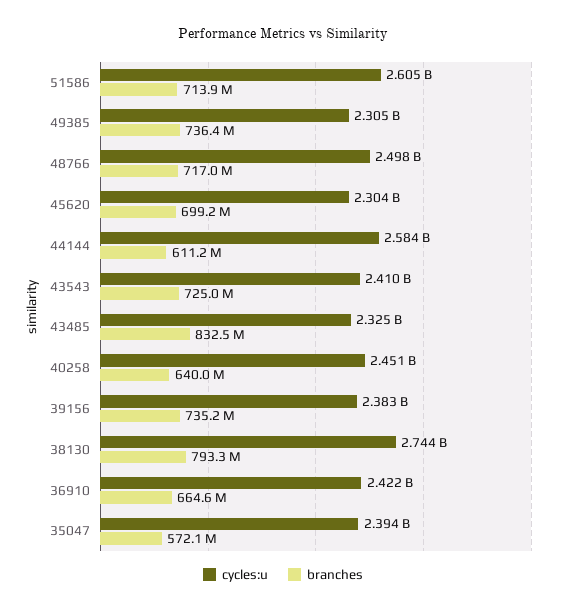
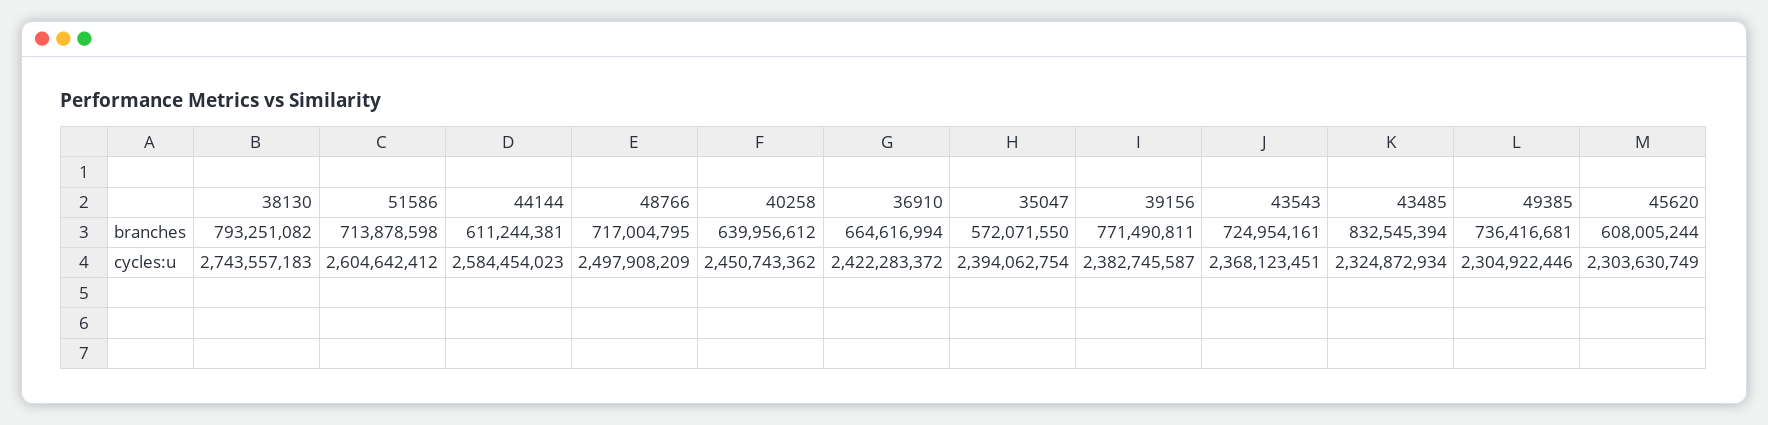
  {
    "cycles:u": {
      "51586": 2604642412,
      "49385": 2304922446,
      "48766": 2497908209,
      "45620": 2303630749,
      "44144": 2584454023,
-     "43543": 2410000000,
+     "43543": 2368123451,
      "43485": 2324872934,
      "40258": 2450743362,
      "39156": 2382745587,
      "38130": 2743557183,
      "36910": 2422283372,
      "35047": 2394062754
    },
    "branches": {
      "51586": 713878598,
      "49385": 736416681,
      "48766": 717004795,
-     "45620": 699200000,
+     "45620": 608005244,
      "44144": 611244381,
      "43543": 724954161,
      "43485": 832545394,
      "40258": 639956612,
-     "39156": 735200000,
+     "39156": 771490811,
      "38130": 793251082,
      "36910": 664616994,
      "35047": 572071550
    }
  }

